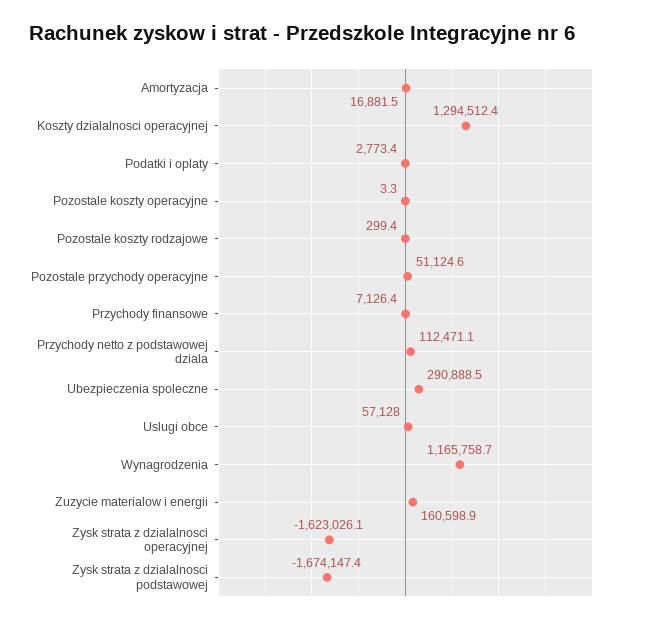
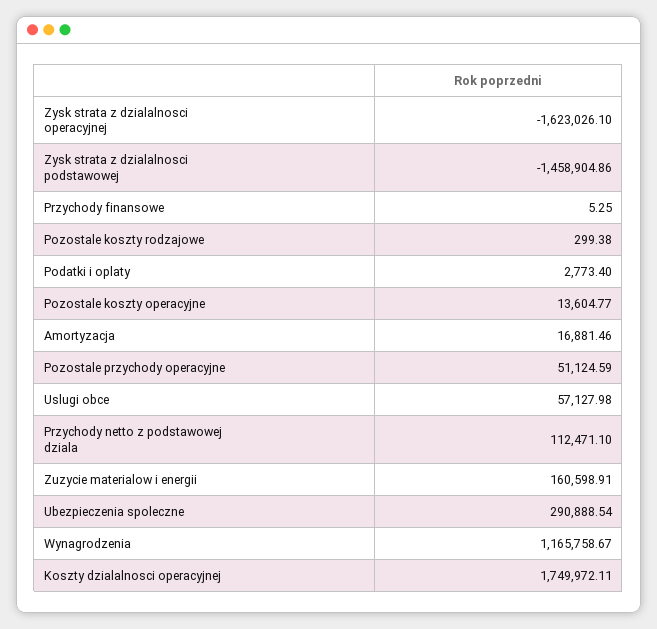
  {
    "Amortyzacja": 16881.46,
-   "Koszty dzialalnosci operacyjnej": 1294512.4,
+   "Koszty dzialalnosci operacyjnej": 1749972.11,
    "Podatki i oplaty": 2773.4,
-   "Pozostale koszty operacyjne": 3.3,
+   "Pozostale koszty operacyjne": 13604.77,
    "Pozostale koszty rodzajowe": 299.38,
    "Pozostale przychody operacyjne": 51124.59,
-   "Przychody finansowe": 7126.4,
+   "Przychody finansowe": 5.25,
    "Przychody netto z podstawowej dziala": 112471.1,
    "Ubezpieczenia spoleczne": 290888.54,
    "Uslugi obce": 57127.98,
    "Wynagrodzenia": 1165758.67,
    "Zuzycie materialow i energii": 160598.91,
    "Zysk strata z dzialalnosci operacyjnej": -1623026.1,
-   "Zysk strata z dzialalnosci podstawowej": -1674147.4
+   "Zysk strata z dzialalnosci podstawowej": -1458904.86
  }

